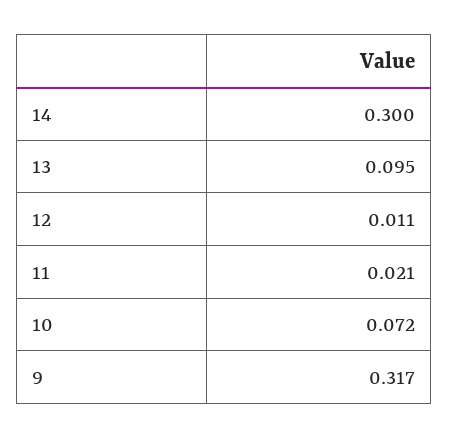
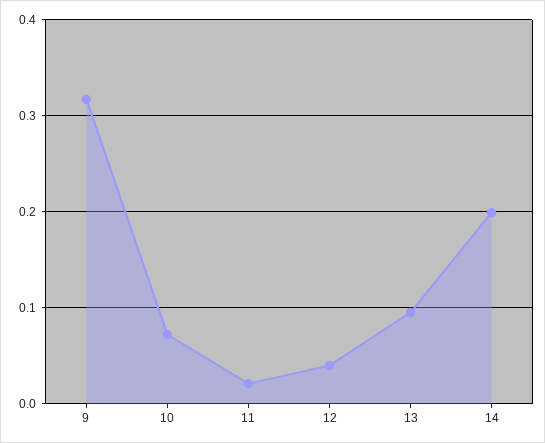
  {
-   "14": 0.3,
+   "14": 0.2,
    "13": 0.095,
-   "12": 0.011,
+   "12": 0.04,
    "11": 0.021,
    "10": 0.072,
    "9": 0.317
  }

